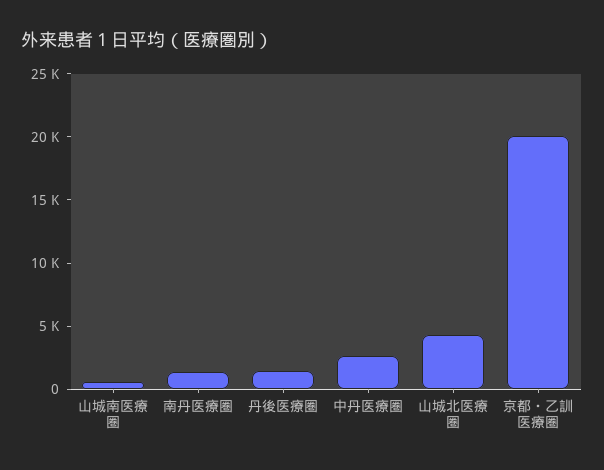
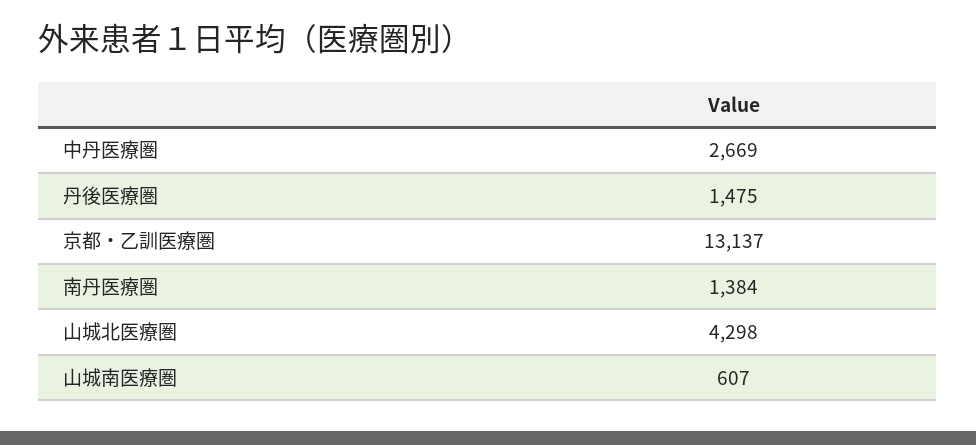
  {
    "山城南医療圏": 607,
    "南丹医療圏": 1384,
    "丹後医療圏": 1475,
    "中丹医療圏": 2669,
    "山城北医療圏": 4298,
-   "京都・乙訓医療圏": 20000
+   "京都・乙訓医療圏": 13137
  }

